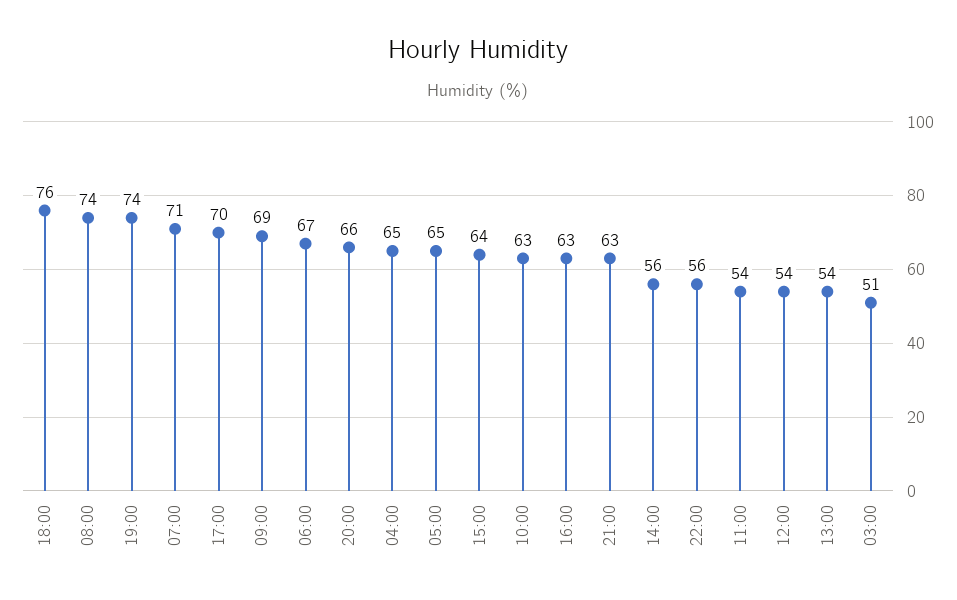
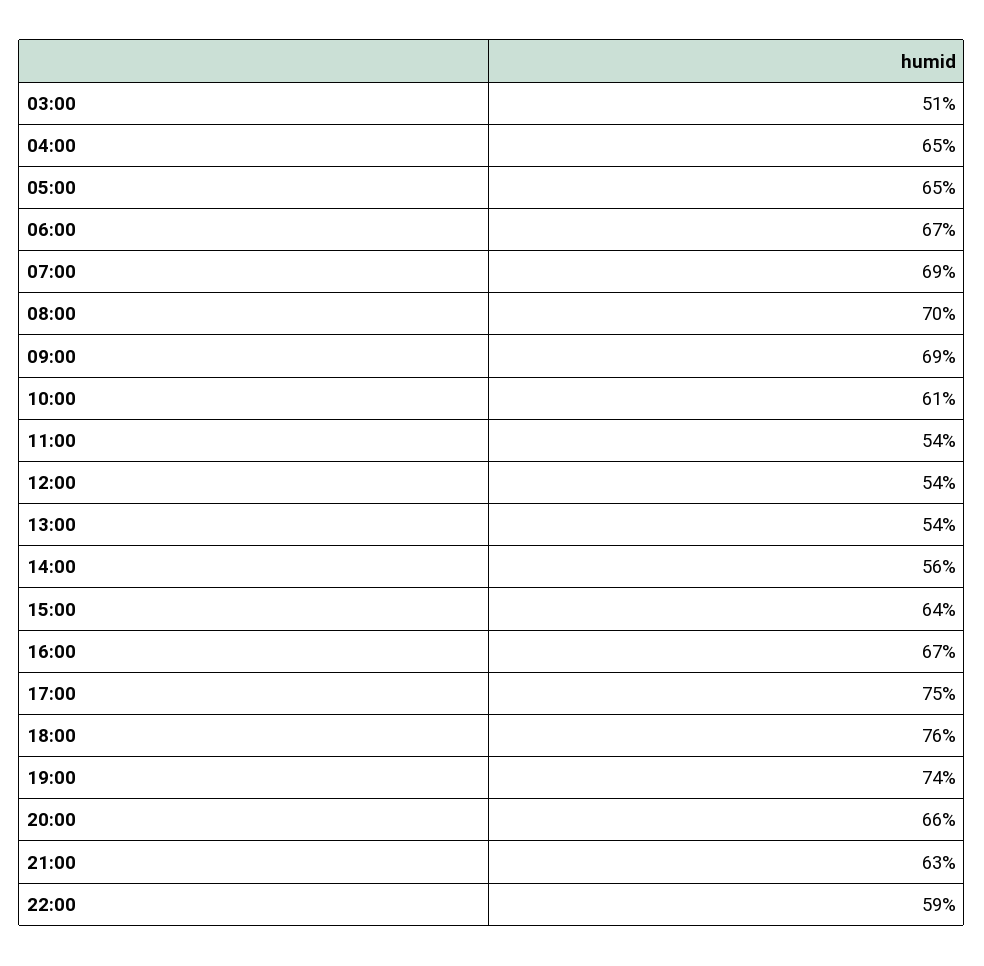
  {
    "18:00": 76,
-   "08:00": 74,
+   "08:00": 70,
    "19:00": 74,
-   "07:00": 71,
+   "07:00": 69,
-   "17:00": 70,
+   "17:00": 75,
    "09:00": 69,
    "06:00": 67,
    "20:00": 66,
    "04:00": 65,
    "05:00": 65,
    "15:00": 64,
-   "10:00": 63,
+   "10:00": 61,
-   "16:00": 63,
+   "16:00": 67,
    "21:00": 63,
    "14:00": 56,
-   "22:00": 56,
+   "22:00": 59,
    "11:00": 54,
    "12:00": 54,
    "13:00": 54,
    "03:00": 51
  }

